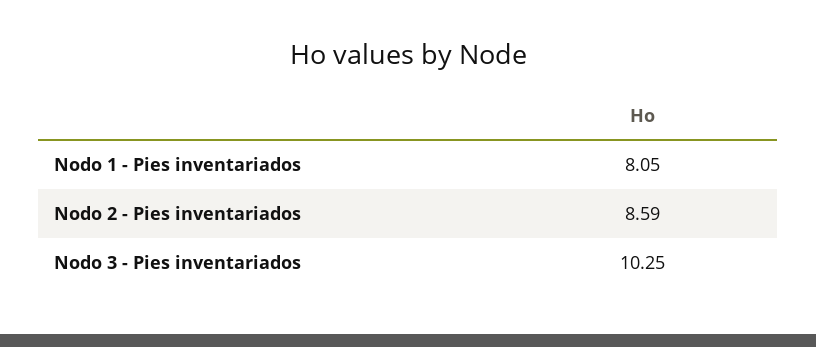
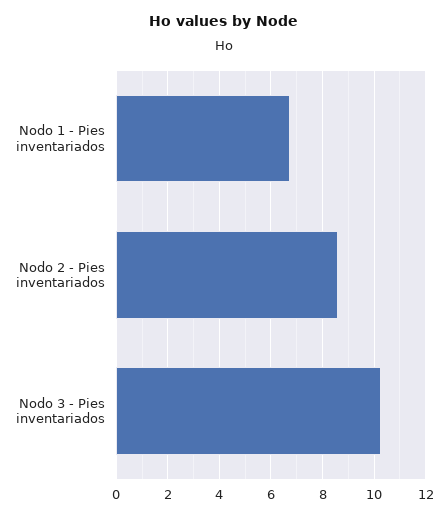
  {
-   "Nodo 1 - Pies inventariados": 8.05,
+   "Nodo 1 - Pies inventariados": 6.75,
    "Nodo 2 - Pies inventariados": 8.59,
    "Nodo 3 - Pies inventariados": 10.25
  }

